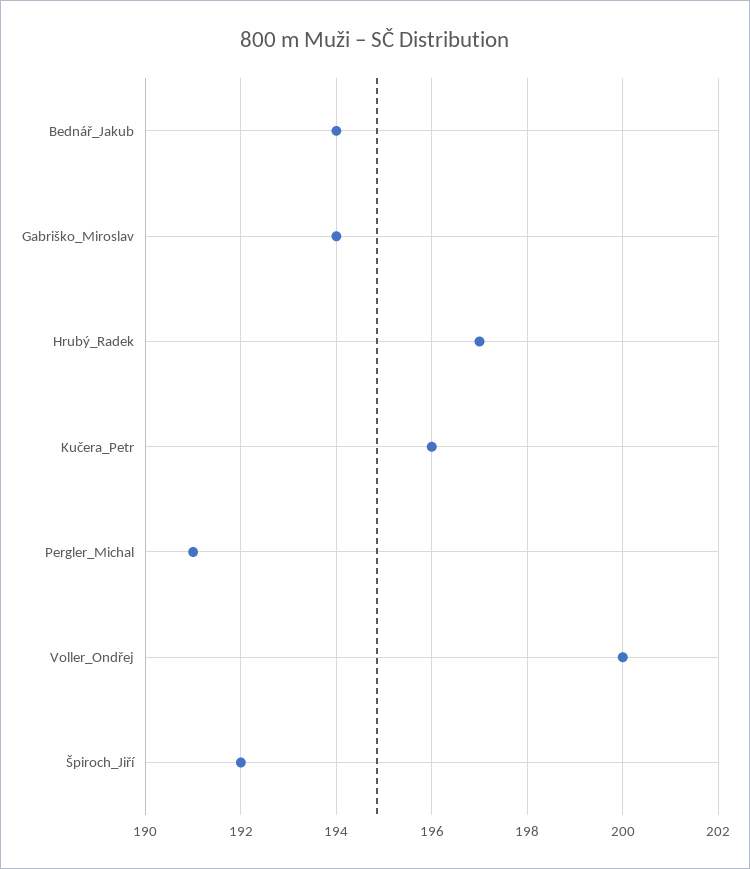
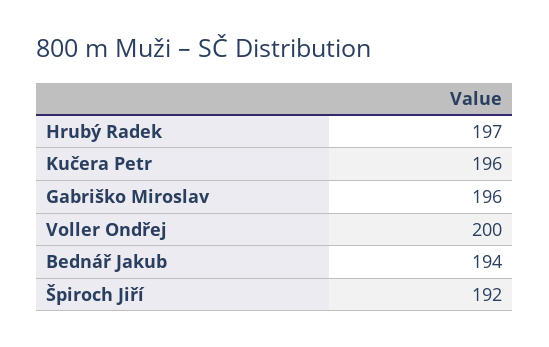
  {
    "Bednář_Jakub": 194,
-   "Gabriško_Miroslav": 194,
+   "Gabriško_Miroslav": 196,
    "Hrubý_Radek": 197,
    "Kučera_Petr": 196,
-   "Pergler_Michal": 191,
    "Voller_Ondřej": 200,
    "Špiroch_Jiří": 192
  }

